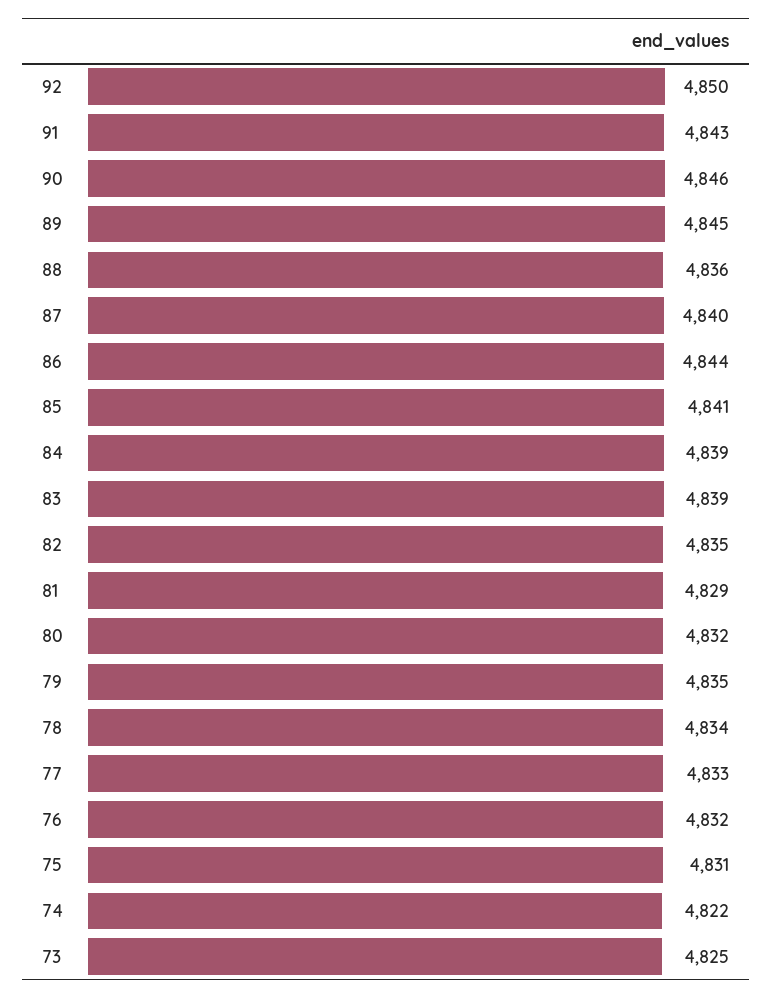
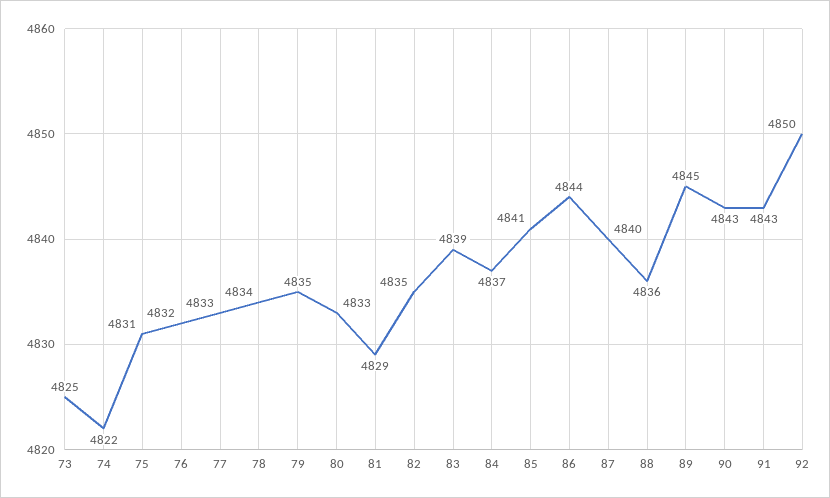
  {
    "92": 4850,
    "91": 4843,
-   "90": 4846,
+   "90": 4843,
    "89": 4845,
    "88": 4836,
    "87": 4840,
    "86": 4844,
    "85": 4841,
-   "84": 4839,
+   "84": 4837,
    "83": 4839,
    "82": 4835,
    "81": 4829,
-   "80": 4832,
+   "80": 4833,
    "79": 4835,
    "78": 4834,
    "77": 4833,
    "76": 4832,
    "75": 4831,
    "74": 4822,
    "73": 4825
  }

